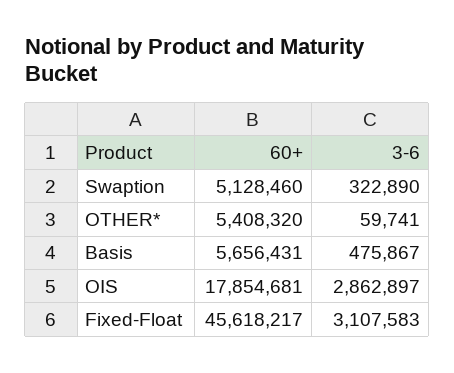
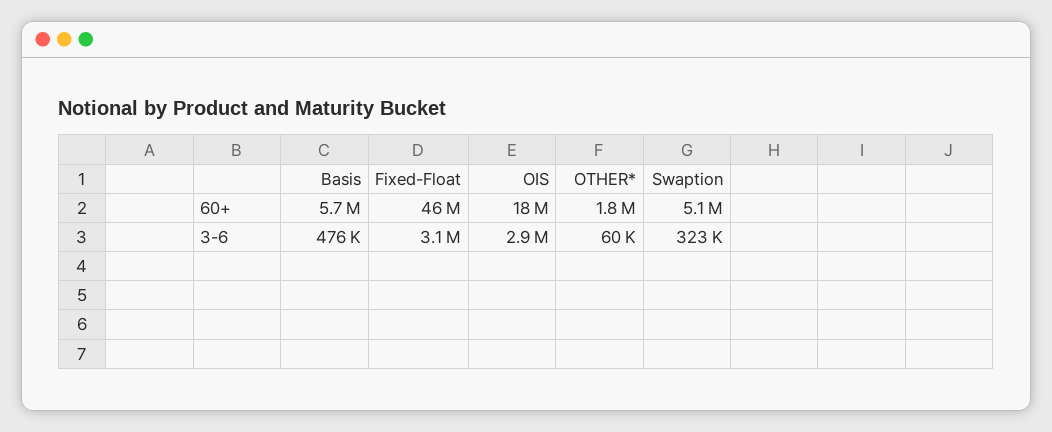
  {
    "60+": {
      "Swaption": 5128460,
-     "OTHER*": 5408320,
+     "OTHER*": 1800000,
      "Basis": 5656431,
      "OIS": 17854681,
      "Fixed-Float": 45618217
    },
    "3-6": {
      "Swaption": 322890,
      "OTHER*": 59741,
      "Basis": 475867,
      "OIS": 2862897,
      "Fixed-Float": 3107583
    }
  }

